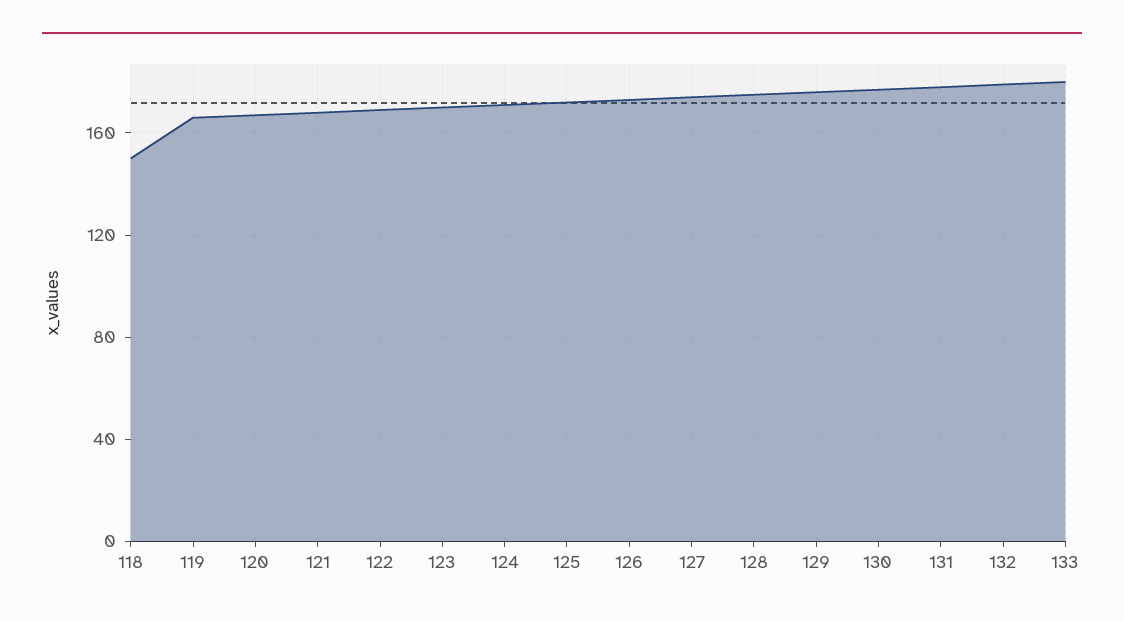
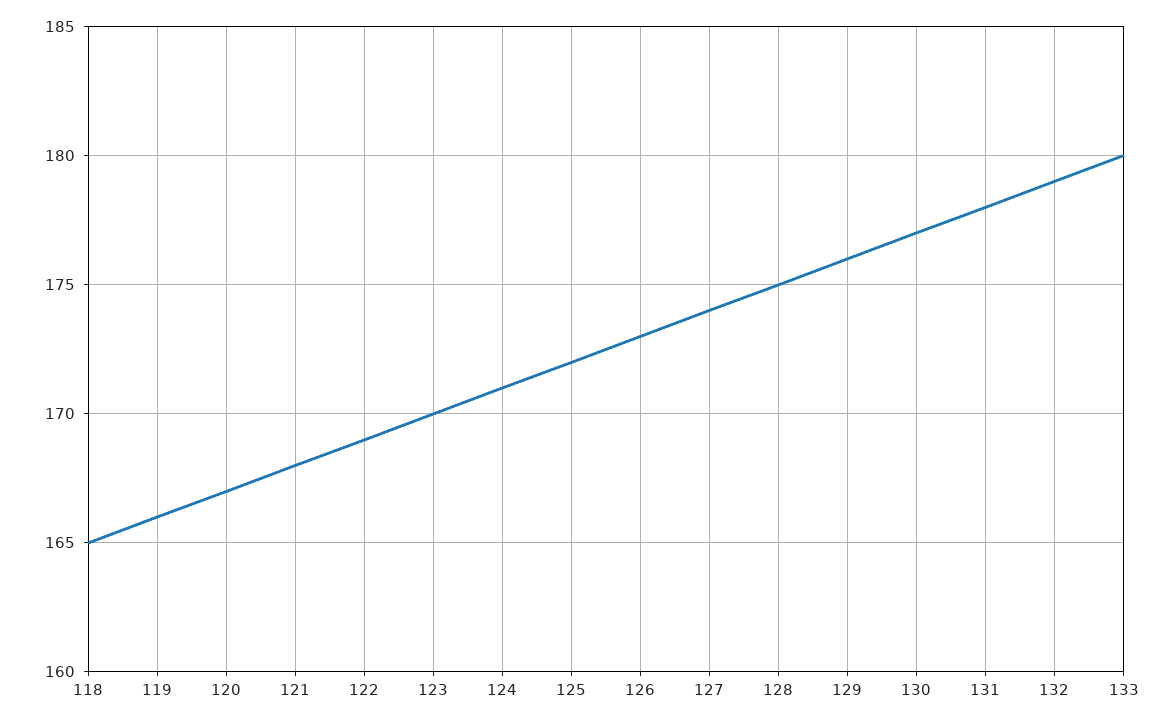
  {
-   "118": 150,
+   "118": 165,
    "119": 166,
    "120": 167,
    "121": 168,
    "122": 169,
    "123": 170,
    "124": 171,
    "125": 172,
    "126": 173,
    "127": 174,
    "128": 175,
    "129": 176,
    "130": 177,
    "131": 178,
    "132": 179,
    "133": 180
  }

